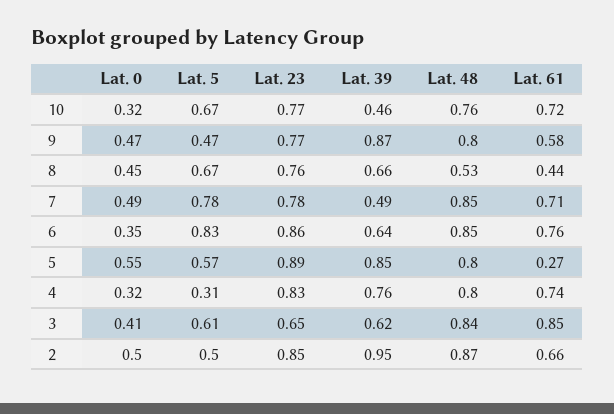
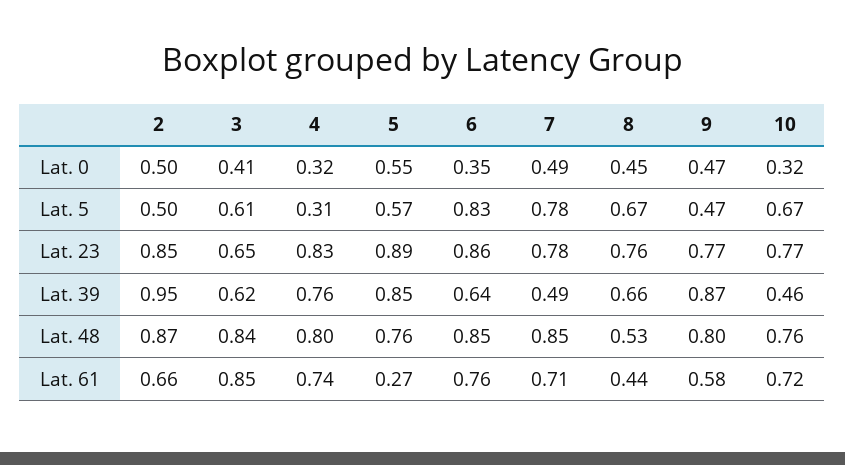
  {
    "Lat. 0": {
      "10": 0.32,
      "9": 0.47,
      "8": 0.45,
      "7": 0.49,
      "6": 0.35,
      "5": 0.55,
      "4": 0.32,
      "3": 0.41,
      "2": 0.5
    },
    "Lat. 5": {
      "10": 0.67,
      "9": 0.47,
      "8": 0.67,
      "7": 0.78,
      "6": 0.83,
      "5": 0.57,
      "4": 0.31,
      "3": 0.61,
      "2": 0.5
    },
    "Lat. 23": {
      "10": 0.77,
      "9": 0.77,
      "8": 0.76,
      "7": 0.78,
      "6": 0.86,
      "5": 0.89,
      "4": 0.83,
      "3": 0.65,
      "2": 0.85
    },
    "Lat. 39": {
      "10": 0.46,
      "9": 0.87,
      "8": 0.66,
      "7": 0.49,
      "6": 0.64,
      "5": 0.85,
      "4": 0.76,
      "3": 0.62,
      "2": 0.95
    },
    "Lat. 48": {
      "10": 0.76,
      "9": 0.8,
      "8": 0.53,
      "7": 0.85,
      "6": 0.85,
-     "5": 0.8,
+     "5": 0.76,
      "4": 0.8,
      "3": 0.84,
      "2": 0.87
    },
    "Lat. 61": {
      "10": 0.72,
      "9": 0.58,
      "8": 0.44,
      "7": 0.71,
      "6": 0.76,
      "5": 0.27,
      "4": 0.74,
      "3": 0.85,
      "2": 0.66
    }
  }

